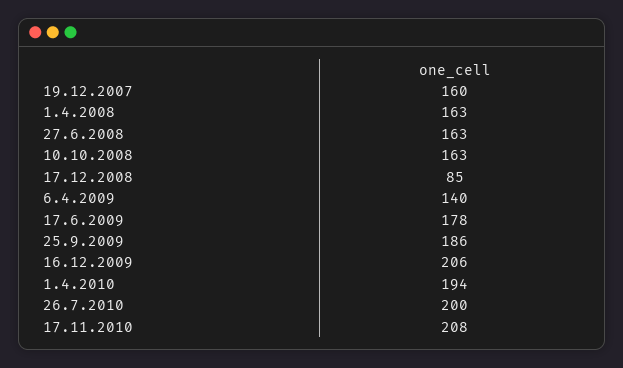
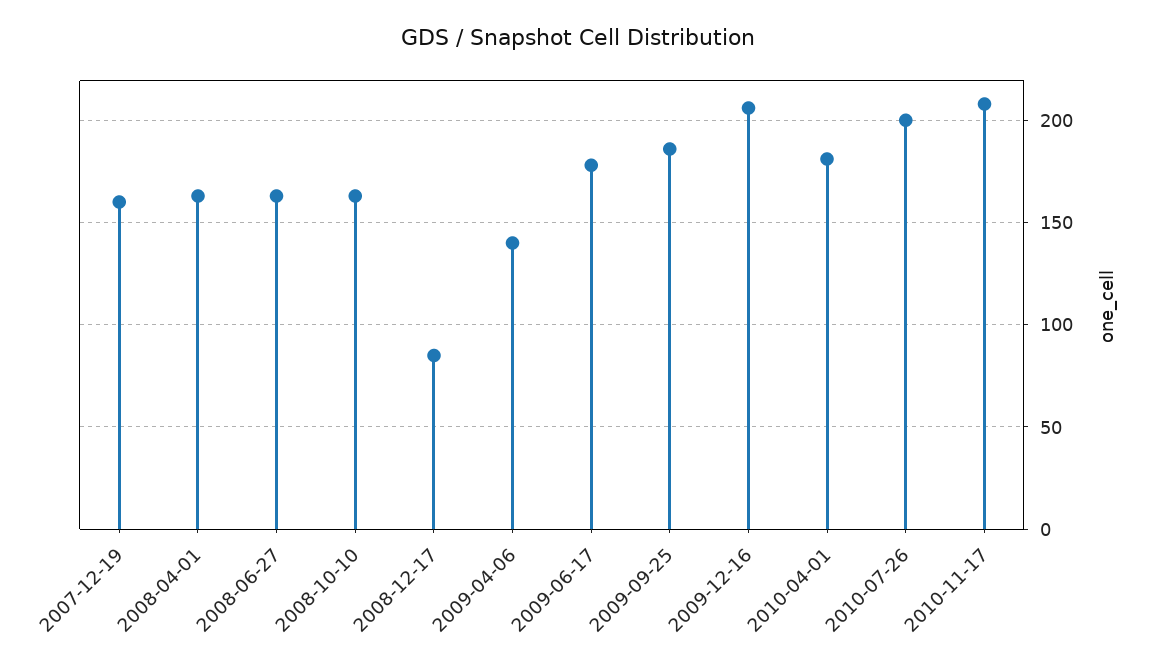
  {
    "19.12.2007": 160,
    "1.4.2008": 163,
    "27.6.2008": 163,
    "10.10.2008": 163,
    "17.12.2008": 85,
    "6.4.2009": 140,
    "17.6.2009": 178,
    "25.9.2009": 186,
    "16.12.2009": 206,
-   "1.4.2010": 194,
+   "1.4.2010": 180,
    "26.7.2010": 200,
    "17.11.2010": 208
  }

